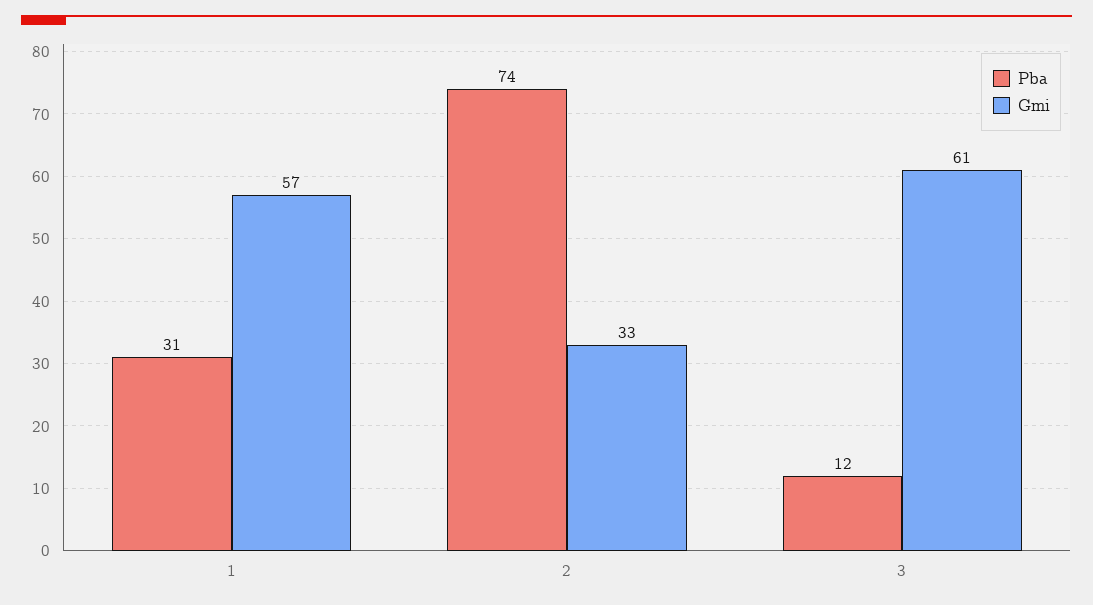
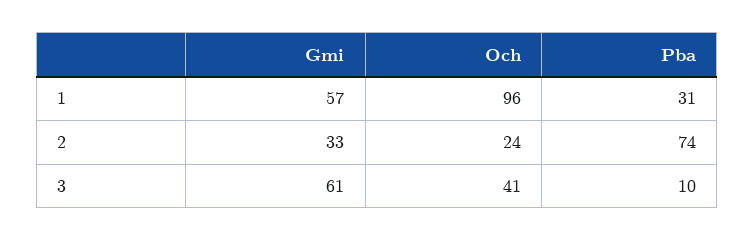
  {
    "Pba": {
      "1": 31,
      "2": 74,
-     "3": 12
+     "3": 10
    },
    "Gmi": {
      "1": 57,
      "2": 33,
      "3": 61
-   }
+   },
+   "Och": {
+     "1": 96,
+     "2": 24,
+     "3": 41
+   }
  }

